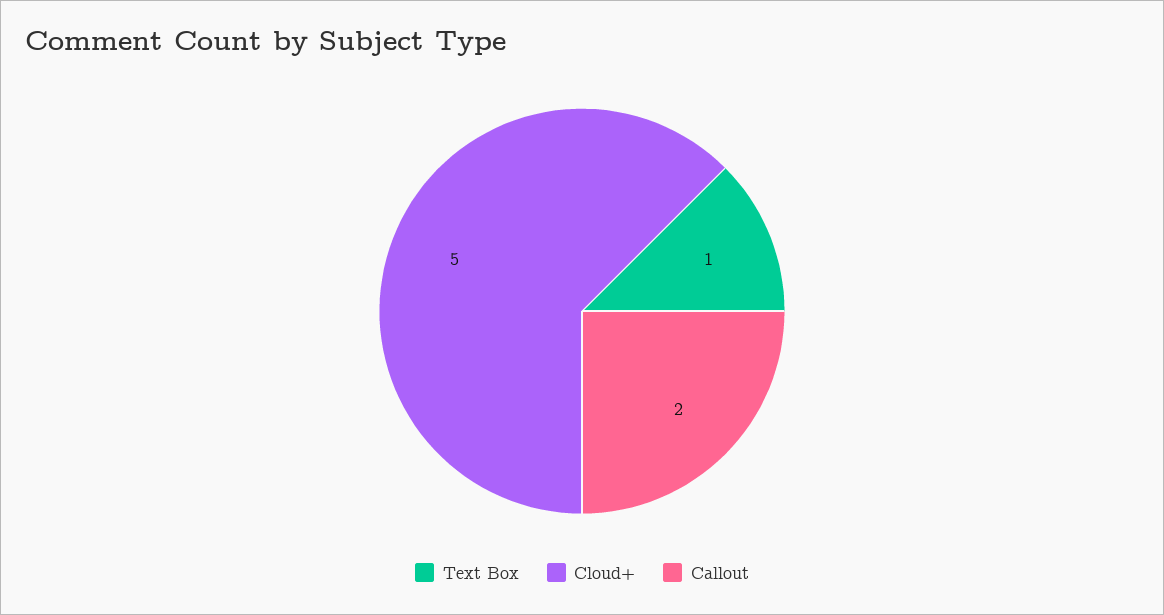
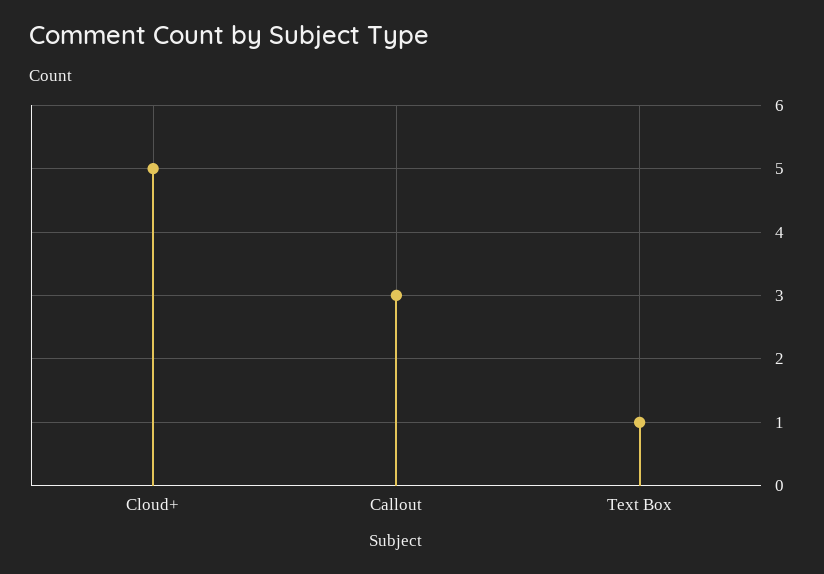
  {
    "Text Box": 1,
    "Cloud+": 5,
-   "Callout": 2
+   "Callout": 3
  }

